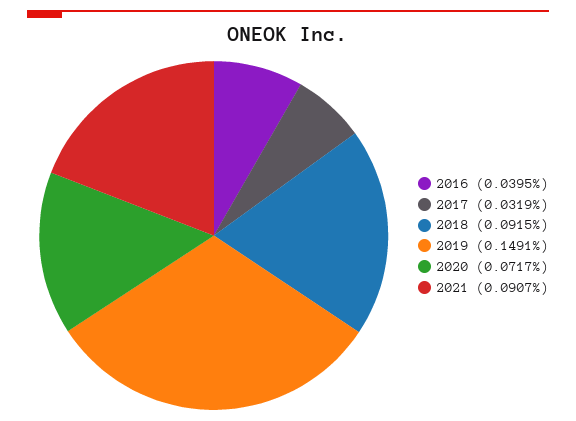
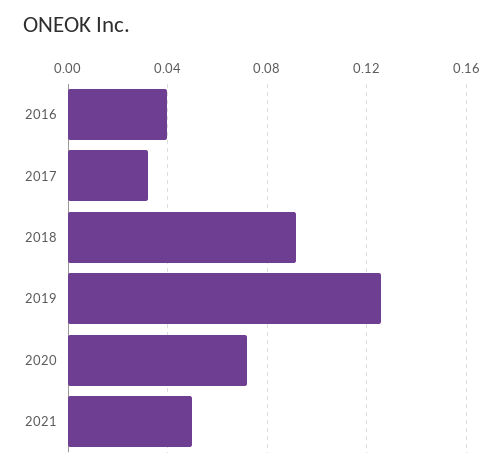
  {
    "2016": 0.0395,
    "2017": 0.0319,
    "2018": 0.0915,
-   "2019": 0.1491,
+   "2019": 0.125,
    "2020": 0.0717,
-   "2021": 0.0907
+   "2021": 0.05
  }

